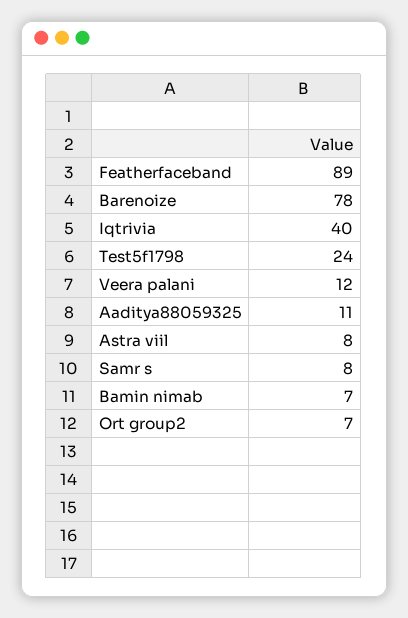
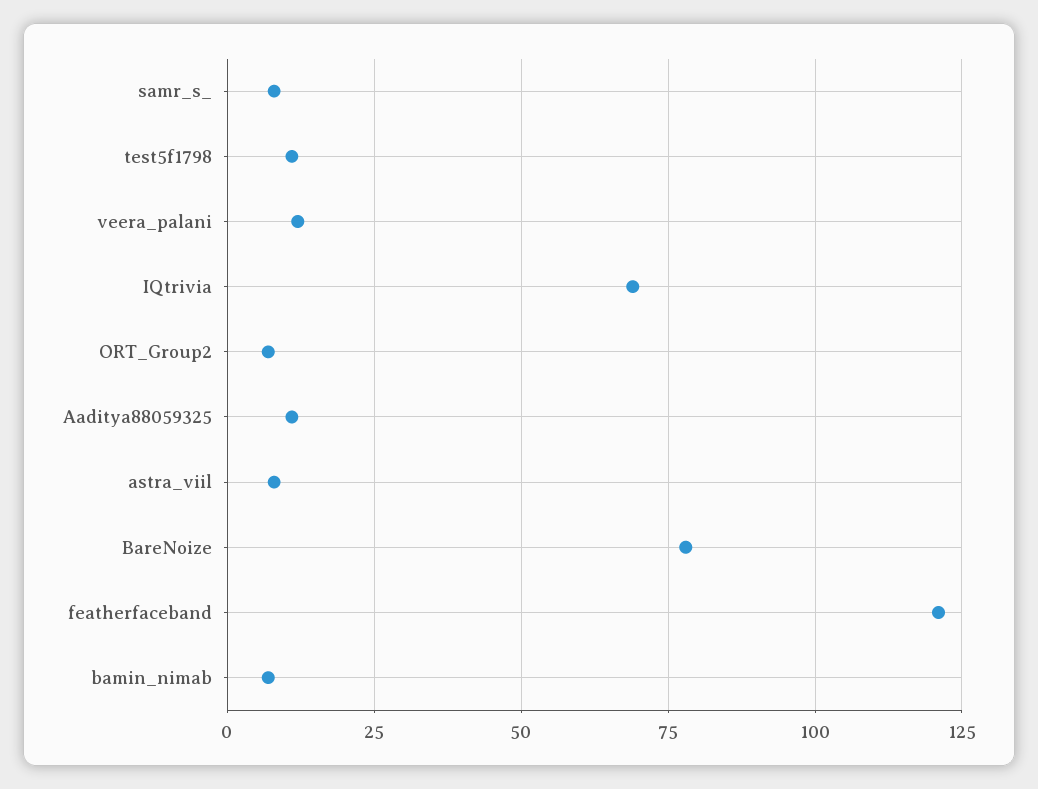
  {
-   "Featherfaceband": 89,
+   "Featherfaceband": 120,
    "Barenoize": 78,
-   "Iqtrivia": 40,
+   "Iqtrivia": 70,
-   "Test5f1798": 24,
+   "Test5f1798": 10,
    "Veera palani": 12,
    "Aaditya88059325": 11,
    "Astra viil": 8,
    "Samr s": 8,
    "Bamin nimab": 7,
    "Ort group2": 7
  }

